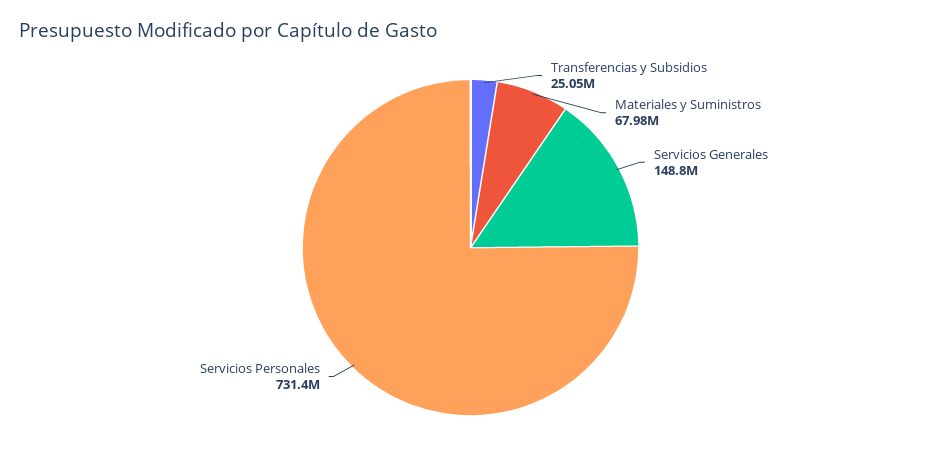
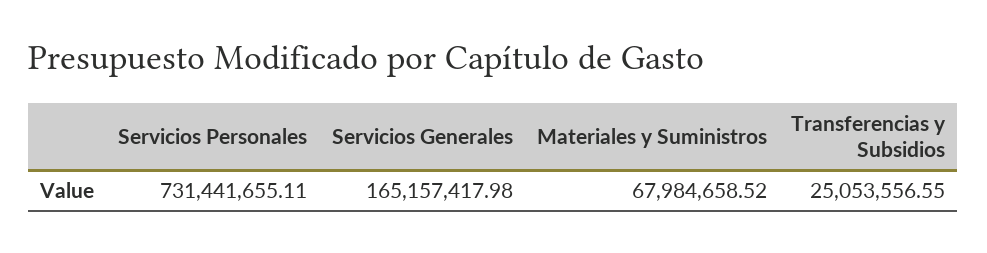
  {
    "Transferencias y Subsidios": 25053556.55,
    "Materiales y Suministros": 67984658.52,
-   "Servicios Generales": 148800000,
+   "Servicios Generales": 165157417.98,
    "Servicios Personales": 731441655.11
  }

